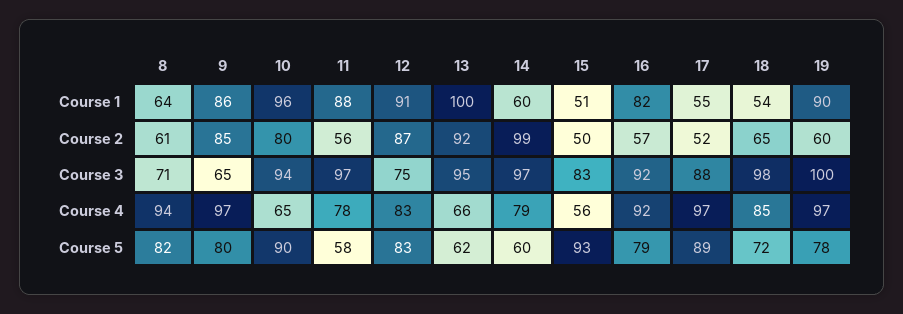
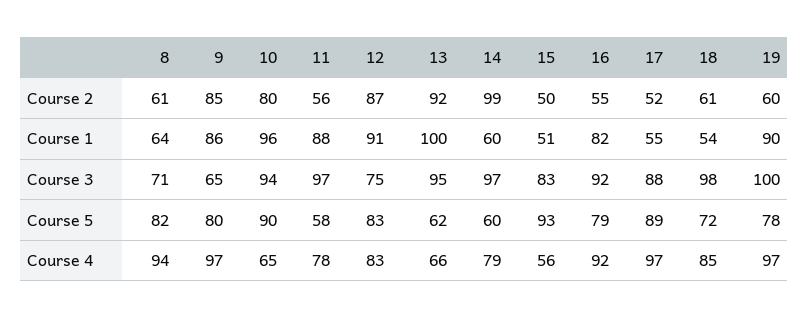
  {
    "8": {
      "Course 1": 64,
      "Course 2": 61,
      "Course 3": 71,
      "Course 4": 94,
      "Course 5": 82
    },
    "9": {
      "Course 1": 86,
      "Course 2": 85,
      "Course 3": 65,
      "Course 4": 97,
      "Course 5": 80
    },
    "10": {
      "Course 1": 96,
      "Course 2": 80,
      "Course 3": 94,
      "Course 4": 65,
      "Course 5": 90
    },
    "11": {
      "Course 1": 88,
      "Course 2": 56,
      "Course 3": 97,
      "Course 4": 78,
      "Course 5": 58
    },
    "12": {
      "Course 1": 91,
      "Course 2": 87,
      "Course 3": 75,
      "Course 4": 83,
      "Course 5": 83
    },
    "13": {
      "Course 1": 100,
      "Course 2": 92,
      "Course 3": 95,
      "Course 4": 66,
      "Course 5": 62
    },
    "14": {
      "Course 1": 60,
      "Course 2": 99,
      "Course 3": 97,
      "Course 4": 79,
      "Course 5": 60
    },
    "15": {
      "Course 1": 51,
      "Course 2": 50,
      "Course 3": 83,
      "Course 4": 56,
      "Course 5": 93
    },
    "16": {
      "Course 1": 82,
-     "Course 2": 57,
+     "Course 2": 55,
      "Course 3": 92,
      "Course 4": 92,
      "Course 5": 79
    },
    "17": {
      "Course 1": 55,
      "Course 2": 52,
      "Course 3": 88,
      "Course 4": 97,
      "Course 5": 89
    },
    "18": {
      "Course 1": 54,
-     "Course 2": 65,
+     "Course 2": 61,
      "Course 3": 98,
      "Course 4": 85,
      "Course 5": 72
    },
    "19": {
      "Course 1": 90,
      "Course 2": 60,
      "Course 3": 100,
      "Course 4": 97,
      "Course 5": 78
    }
  }

